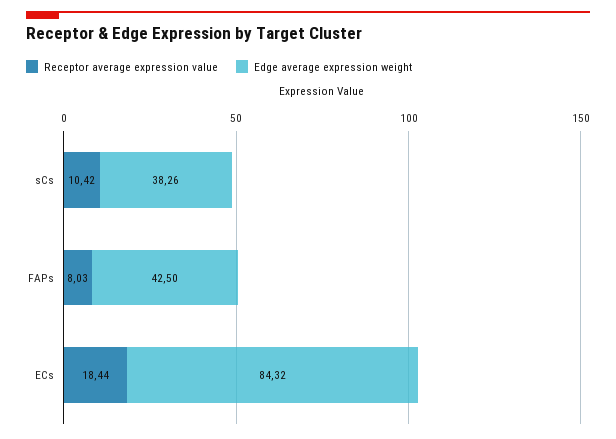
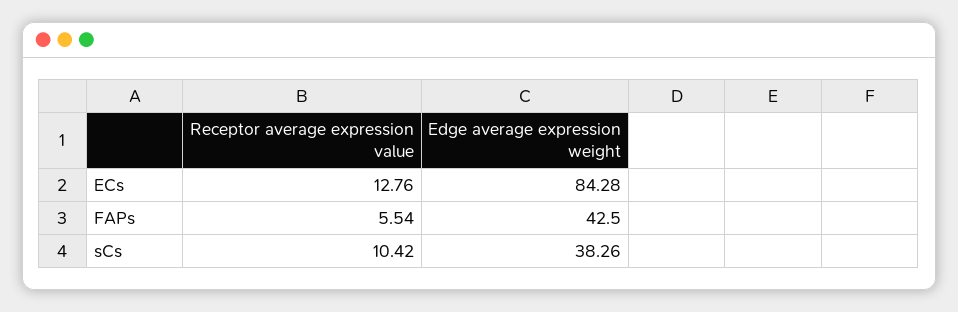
  {
    "Receptor average expression value": {
      "sCs": 10.42,
-     "FAPs": 8.03,
+     "FAPs": 5.54,
-     "ECs": 18.44
+     "ECs": 12.76
    },
    "Edge average expression weight": {
      "sCs": 38.26,
      "FAPs": 42.5,
-     "ECs": 84.32
+     "ECs": 84.28
    }
  }

